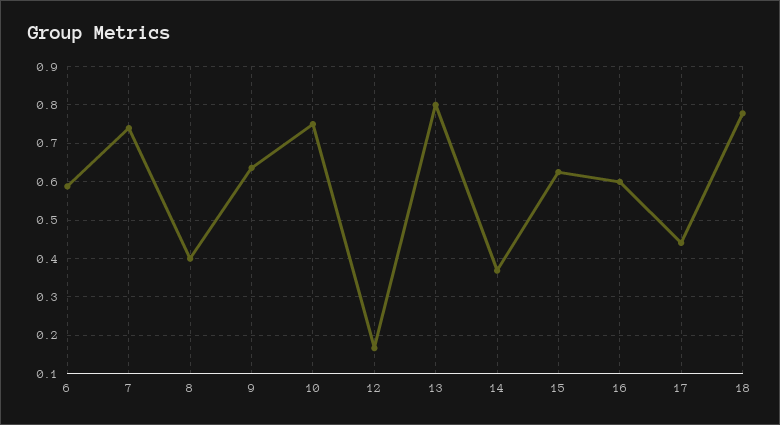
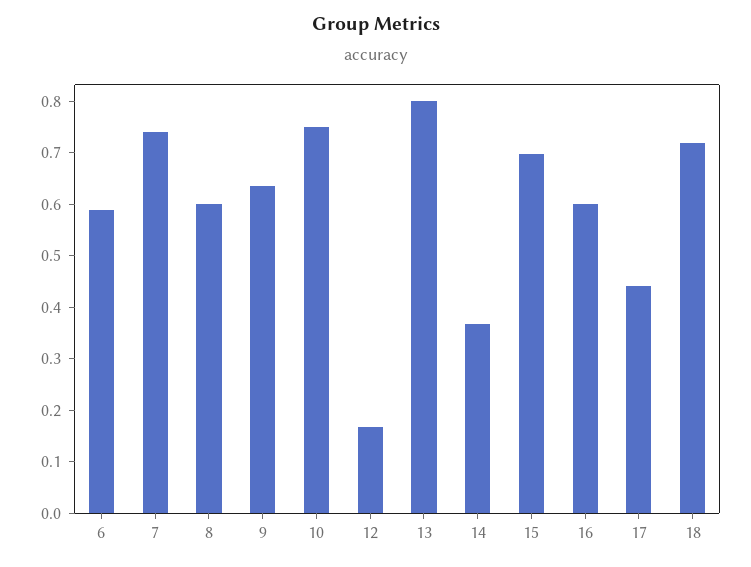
  {
    "6": 0.58,
    "7": 0.74,
-   "8": 0.4,
+   "8": 0.6,
    "9": 0.64,
    "10": 0.76,
    "12": 0.16,
    "13": 0.8,
    "14": 0.36,
-   "15": 0.62,
+   "15": 0.7,
    "16": 0.6,
    "17": 0.44,
-   "18": 0.78
+   "18": 0.72
  }

